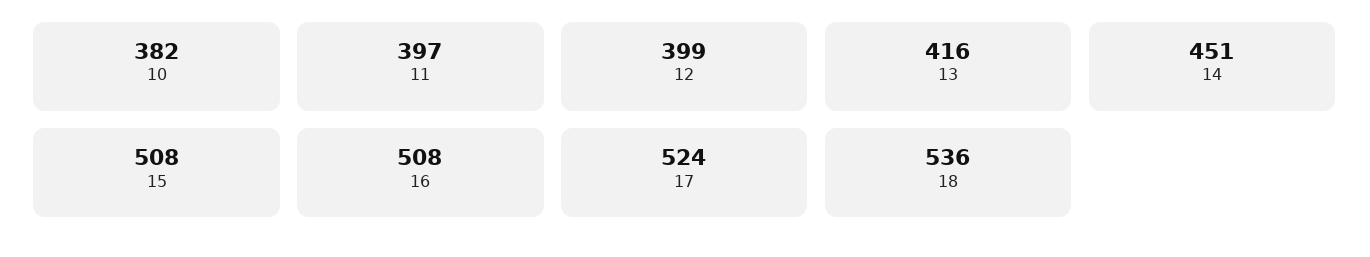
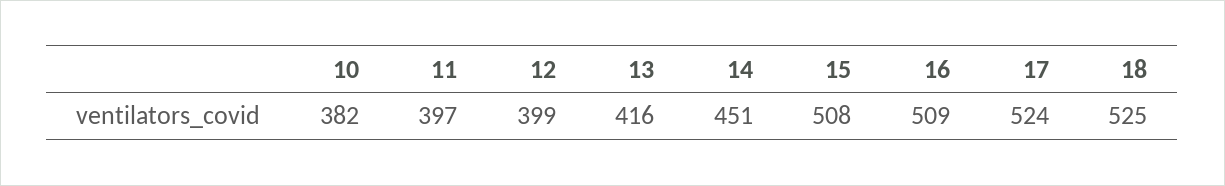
  {
    "10": 382,
    "11": 397,
    "12": 399,
    "13": 416,
    "14": 451,
    "15": 508,
-   "16": 508,
+   "16": 509,
    "17": 524,
-   "18": 536
+   "18": 525
  }

